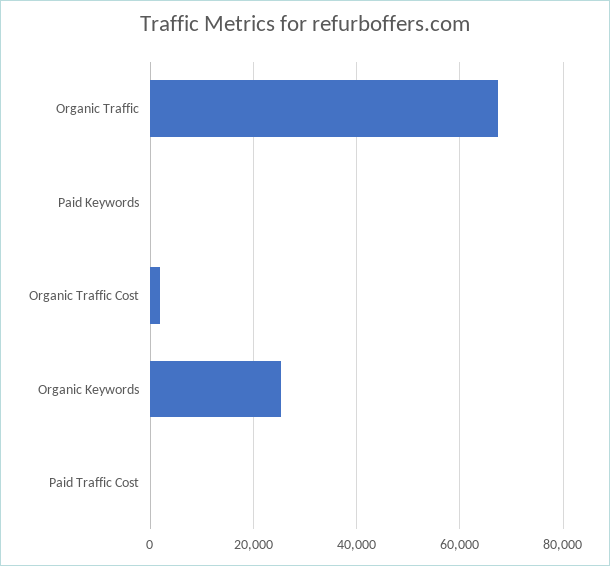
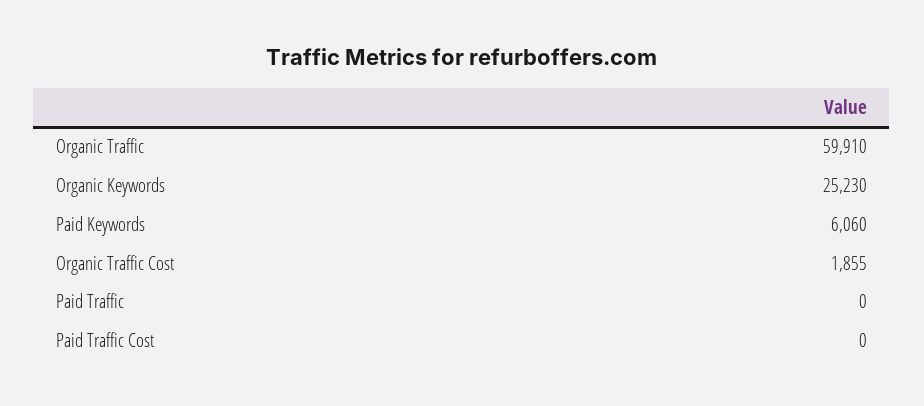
  {
-   "Organic Traffic": 68000,
+   "Organic Traffic": 59910,
-   "Paid Keywords": 0,
+   "Paid Keywords": 6060,
    "Organic Traffic Cost": 1855,
    "Organic Keywords": 25230,
-   "Paid Traffic Cost": 0
+   "Paid Traffic Cost": 0,
+   "Paid Traffic": 0
  }

